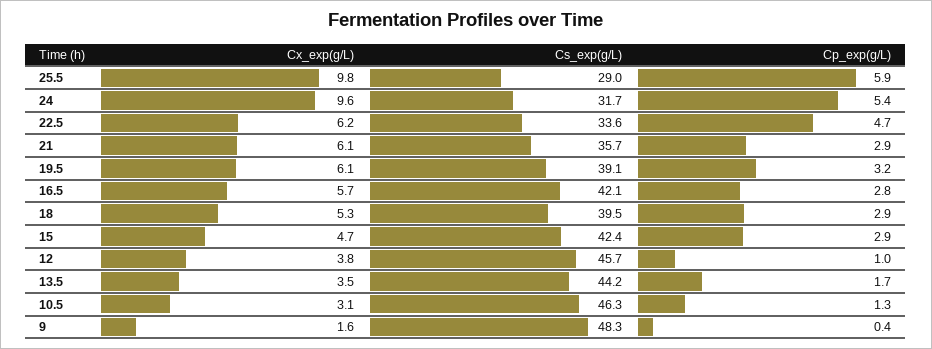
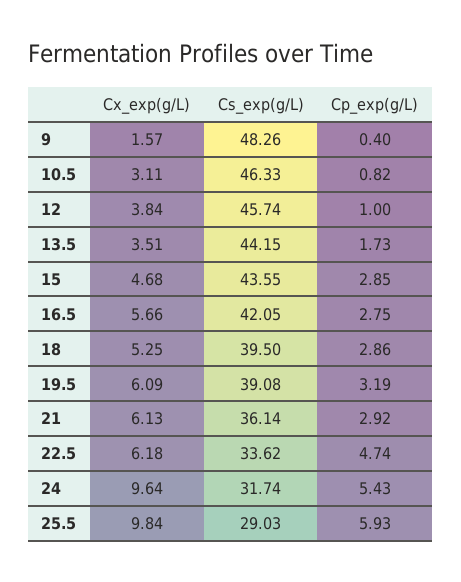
  {
    "Cx_exp(g/L)": {
      "25.5": 9.84,
      "24": 9.64,
      "22.5": 6.18,
      "21": 6.13,
      "19.5": 6.09,
      "16.5": 5.66,
      "18": 5.25,
      "15": 4.68,
      "12": 3.84,
      "13.5": 3.51,
      "10.5": 3.11,
      "9": 1.57
    },
    "Cs_exp(g/L)": {
      "25.5": 29.03,
      "24": 31.74,
      "22.5": 33.62,
-     "21": 35.7,
+     "21": 36.14,
      "19.5": 39.08,
      "16.5": 42.05,
      "18": 39.5,
-     "15": 42.4,
+     "15": 43.55,
      "12": 45.74,
      "13.5": 44.15,
      "10.5": 46.33,
      "9": 48.26
    },
    "Cp_exp(g/L)": {
      "25.5": 5.93,
      "24": 5.43,
      "22.5": 4.74,
      "21": 2.92,
      "19.5": 3.19,
      "16.5": 2.75,
      "18": 2.86,
      "15": 2.85,
      "12": 1,
      "13.5": 1.73,
-     "10.5": 1.3,
+     "10.5": 0.82,
      "9": 0.4
    }
  }

